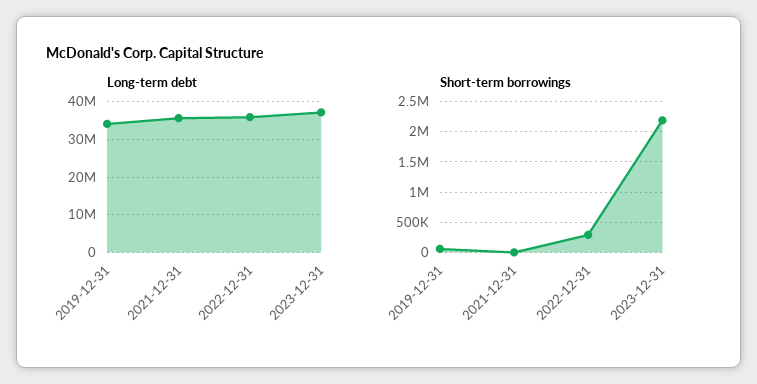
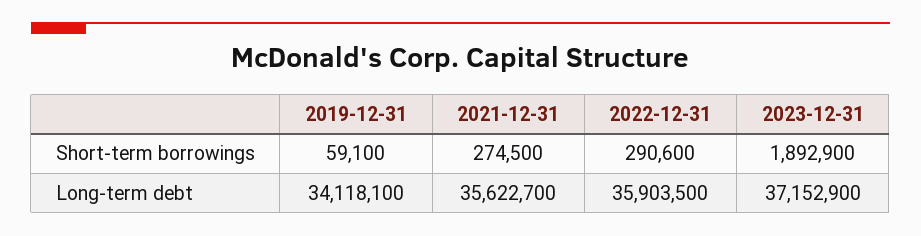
  {
    "Long-term debt": {
      "2019-12-31": 34118100,
      "2021-12-31": 35622700,
      "2022-12-31": 35903500,
      "2023-12-31": 37152900
    },
    "Short-term borrowings": {
      "2019-12-31": 59100,
-     "2021-12-31": 0,
+     "2021-12-31": 274500,
      "2022-12-31": 290600,
-     "2023-12-31": 2200000
+     "2023-12-31": 1892900
    }
  }

